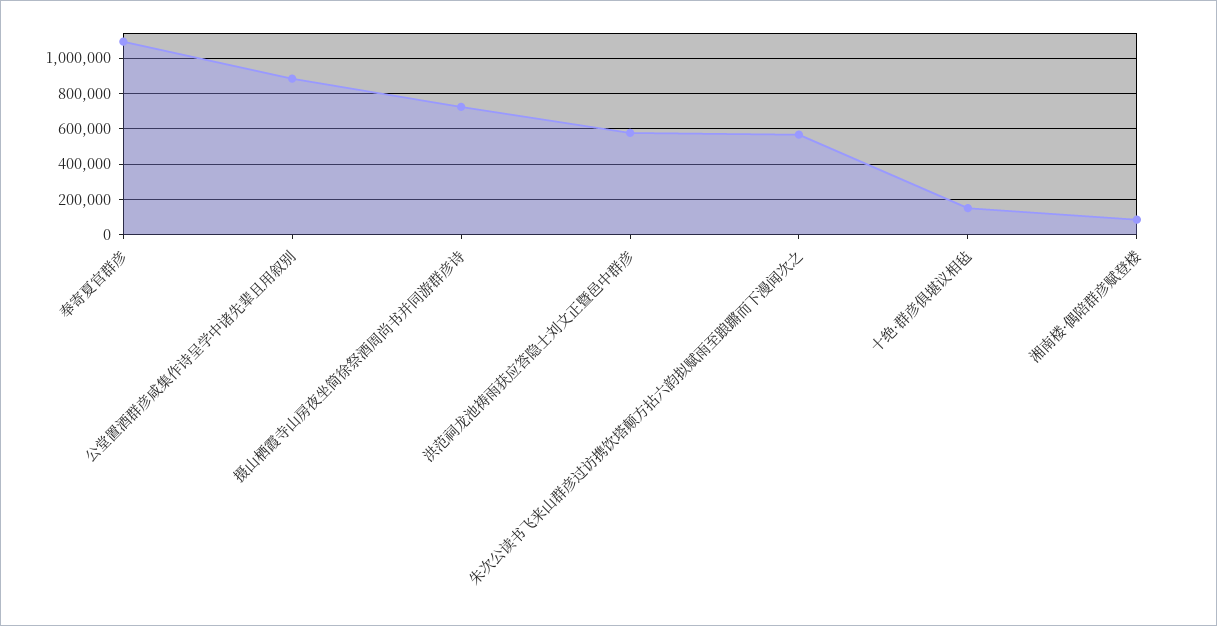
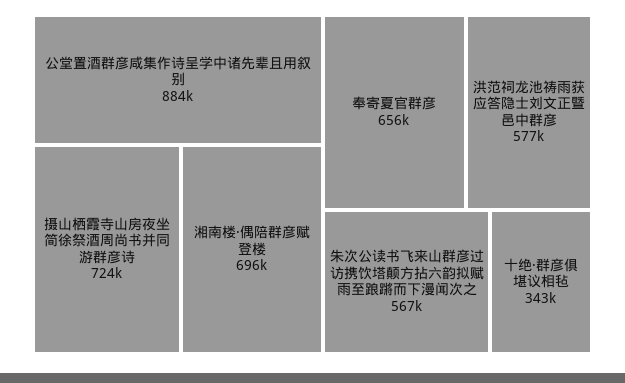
  {
-   "奉寄夏官群彦": 1100000,
+   "奉寄夏官群彦": 656000,
    "公堂置酒群彦咸集作诗呈学中诸先辈且用叙别": 884000,
    "摄山栖霞寺山房夜坐简徐祭酒周尚书并同游群彦诗": 724000,
    "洪范祠龙池祷雨获应答隐士刘文正暨邑中群彦": 577000,
    "朱次公读书飞来山群彦过访携饮塔颠方拈六韵拟赋雨至踉蹡而下漫闻次之": 567000,
-   "十绝·群彦俱堪议相毡": 150000,
+   "十绝·群彦俱堪议相毡": 343000,
-   "湘南楼·偶陪群彦赋登楼": 100000
+   "湘南楼·偶陪群彦赋登楼": 696000
  }

